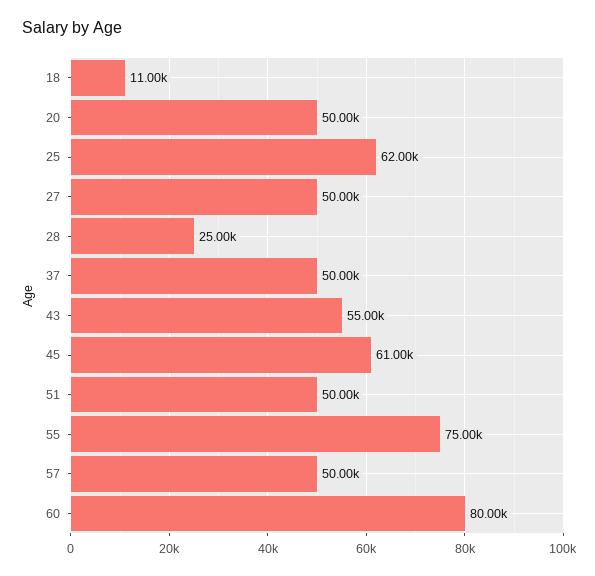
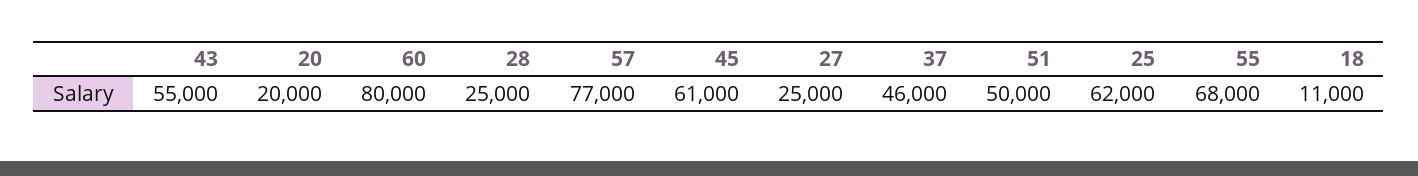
  {
    "18": 11000,
-   "20": 50000,
+   "20": 20000,
    "25": 62000,
-   "27": 50000,
+   "27": 25000,
    "28": 25000,
-   "37": 50000,
+   "37": 46000,
    "43": 55000,
    "45": 61000,
    "51": 50000,
-   "55": 75000,
+   "55": 68000,
-   "57": 50000,
+   "57": 77000,
    "60": 80000
  }

